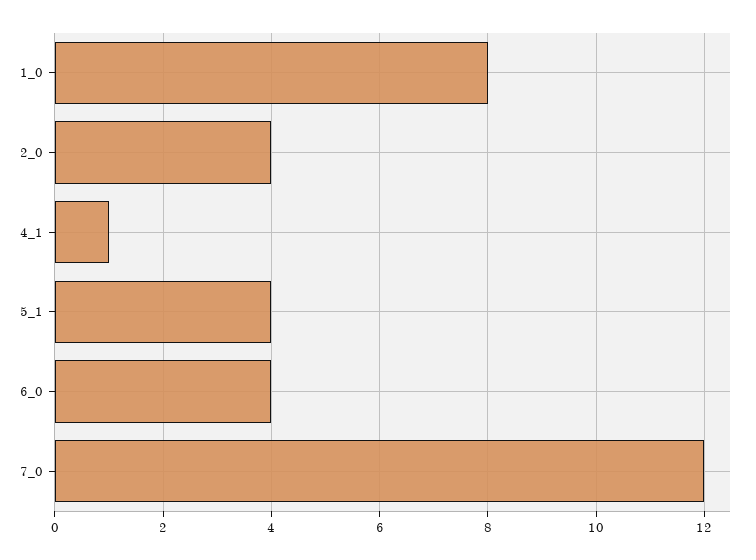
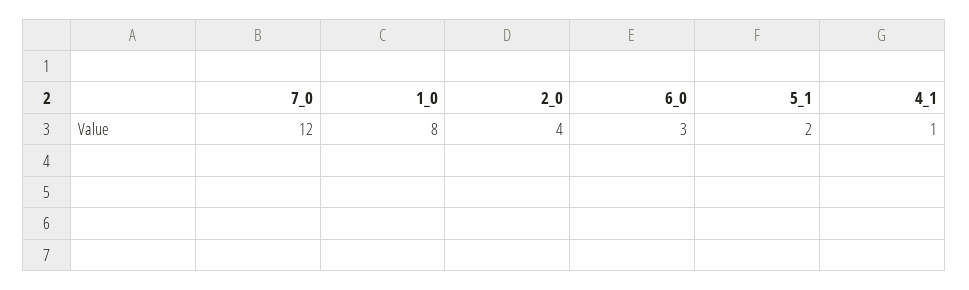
  {
    "1_0": 8,
    "2_0": 4,
    "4_1": 1,
-   "5_1": 4,
+   "5_1": 2,
-   "6_0": 4,
+   "6_0": 3,
    "7_0": 12
  }

